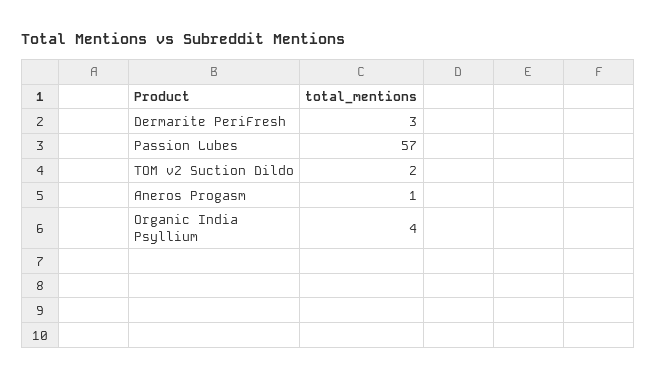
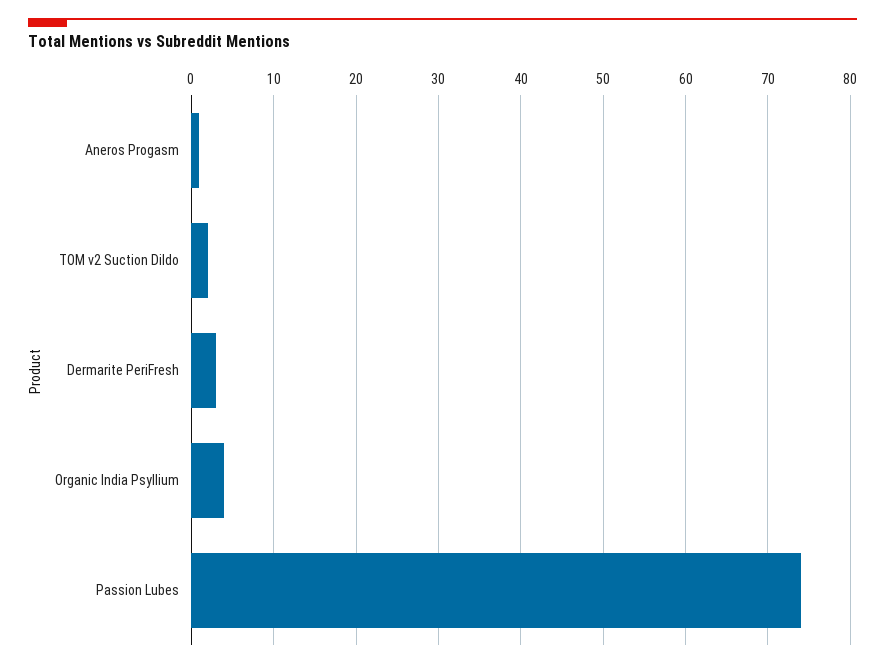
  {
    "Dermarite PeriFresh": 3,
-   "Passion Lubes": 57,
+   "Passion Lubes": 74,
    "TOM v2 Suction Dildo": 2,
    "Aneros Progasm": 1,
    "Organic India Psyllium": 4
  }

